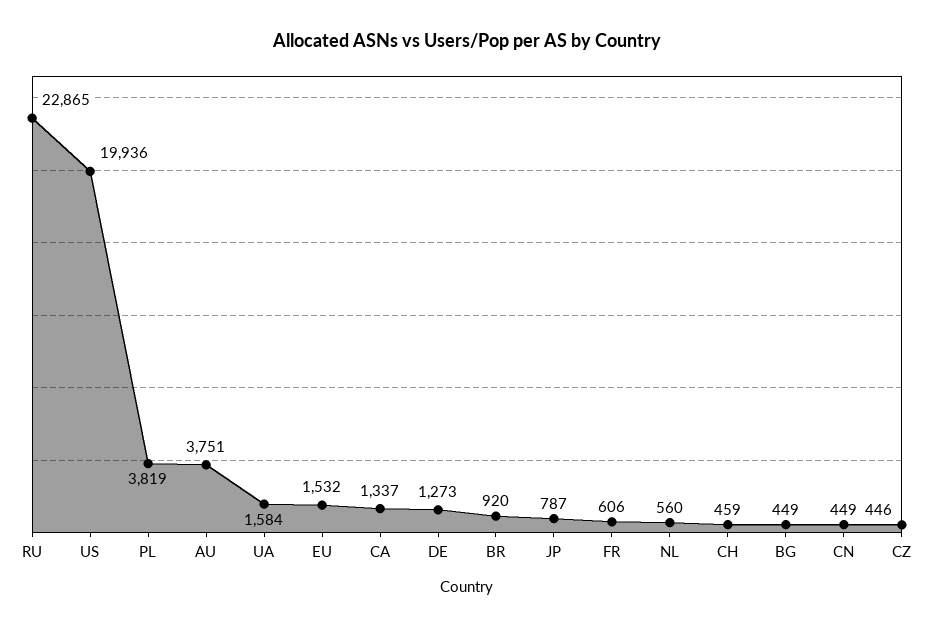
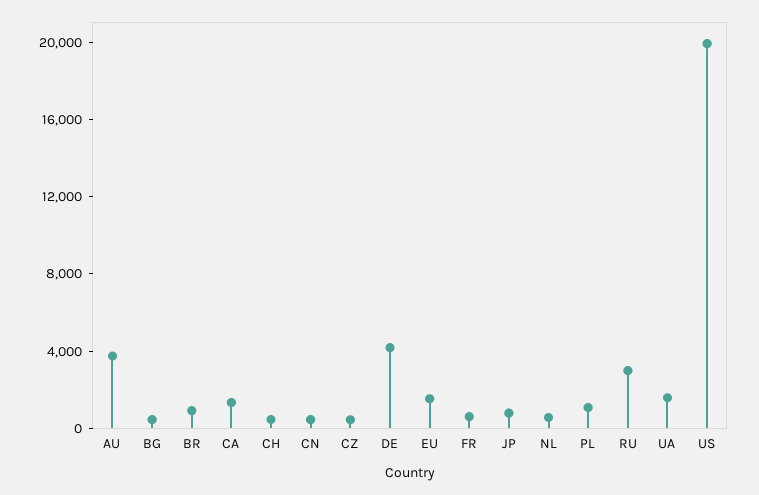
  {
-   "RU": 22865,
+   "RU": 3000,
    "US": 19936,
-   "PL": 3819,
+   "PL": 1000,
    "AU": 3751,
    "UA": 1584,
    "EU": 1532,
    "CA": 1337,
-   "DE": 1273,
+   "DE": 4000,
    "BR": 920,
    "JP": 787,
    "FR": 606,
    "NL": 560,
    "CH": 459,
    "BG": 449,
    "CN": 449,
    "CZ": 446
  }

